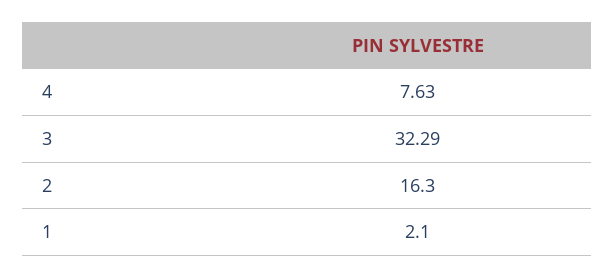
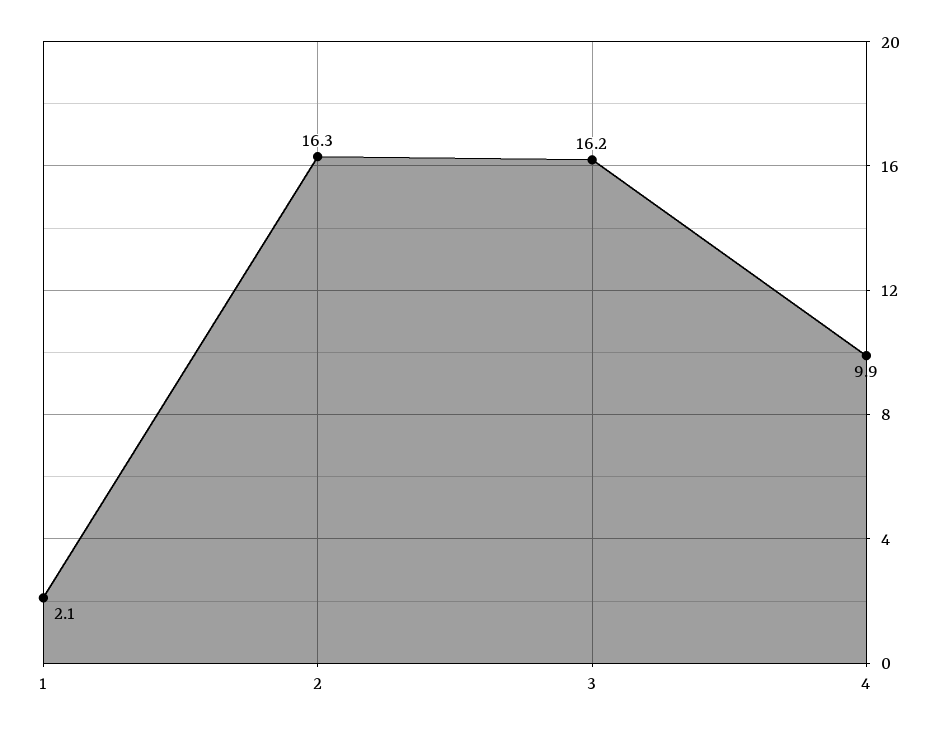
  {
-   "4": 7.63,
+   "4": 9.9,
-   "3": 32.29,
+   "3": 16.2,
    "2": 16.3,
    "1": 2.1
  }

